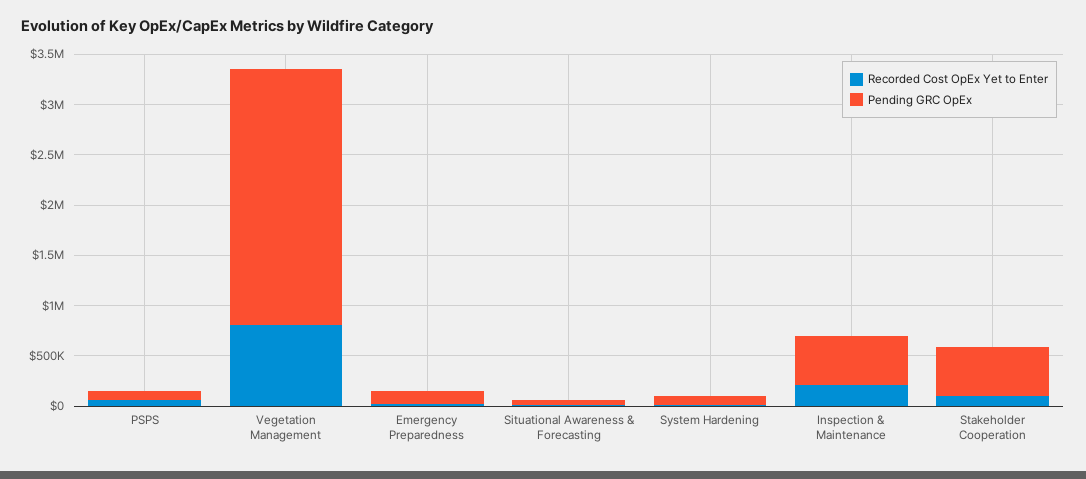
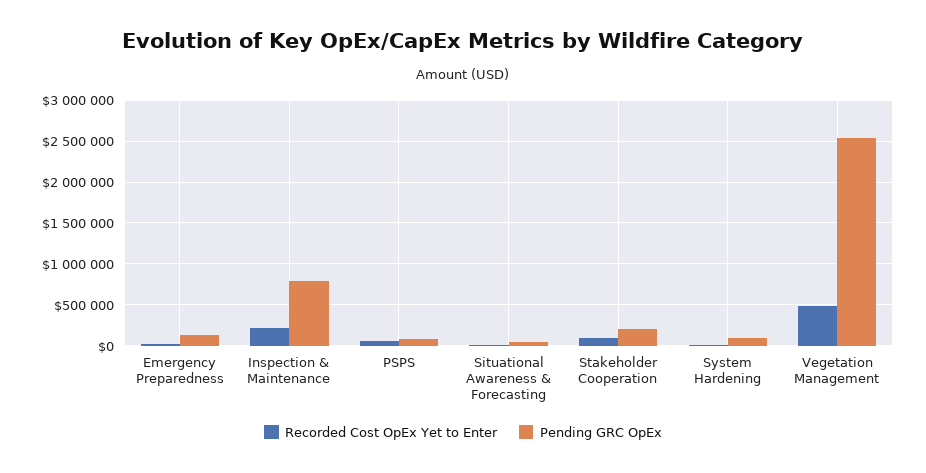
  {
    "Recorded Cost OpEx Yet to Enter": {
      "PSPS": 100000,
-     "Vegetation Management": 800000,
+     "Vegetation Management": 500000,
      "Emergency Preparedness": 0,
      "Situational Awareness & Forecasting": 0,
      "System Hardening": 0,
      "Inspection & Maintenance": 200000,
      "Stakeholder Cooperation": 100000
    },
    "Pending GRC OpEx": {
      "PSPS": 100000,
      "Vegetation Management": 2500000,
      "Emergency Preparedness": 100000,
      "Situational Awareness & Forecasting": 0,
      "System Hardening": 100000,
-     "Inspection & Maintenance": 500000,
+     "Inspection & Maintenance": 800000,
-     "Stakeholder Cooperation": 500000
+     "Stakeholder Cooperation": 200000
    }
  }

